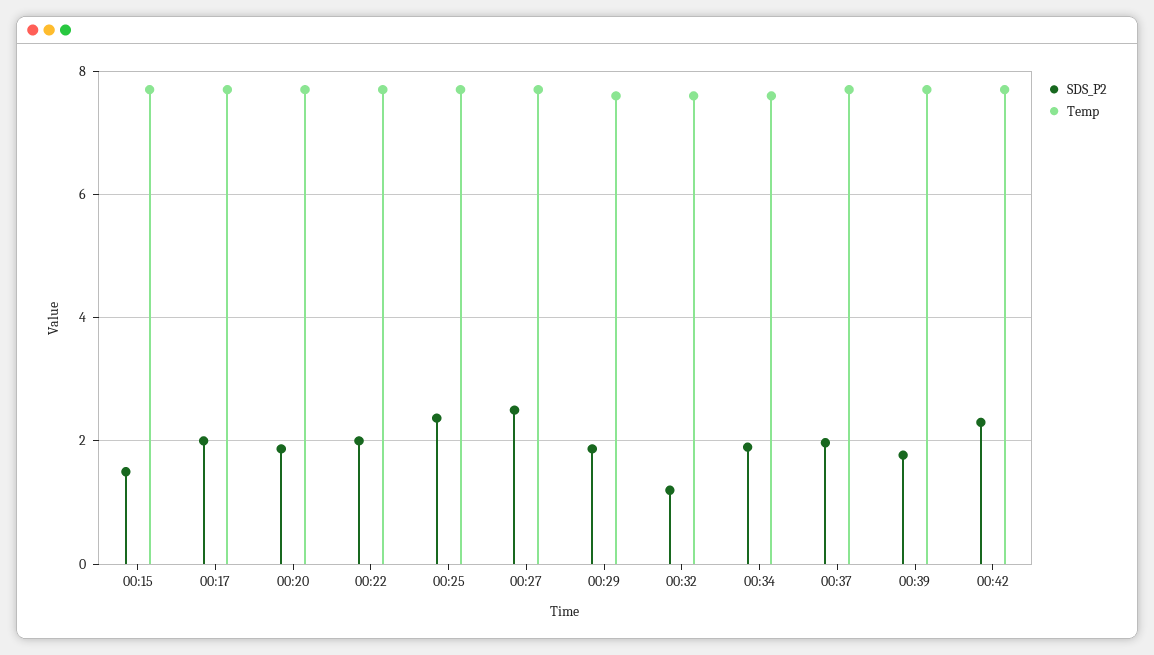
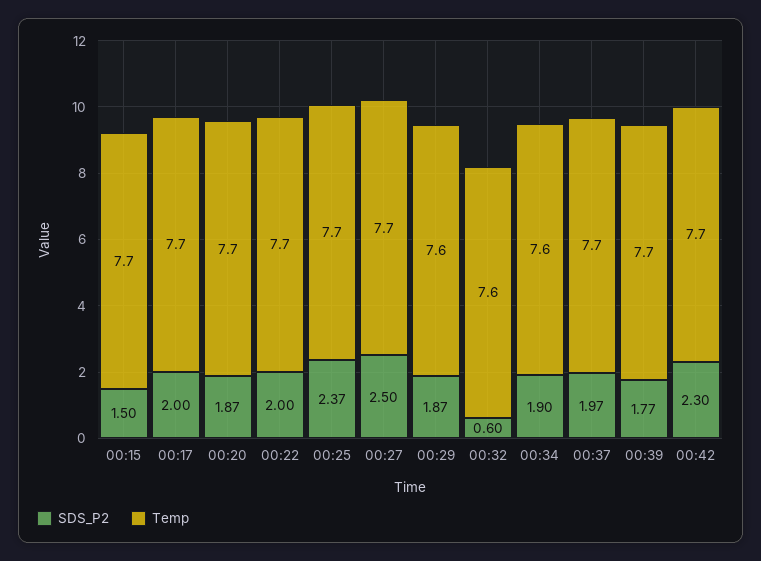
  {
    "SDS_P2": {
      "00:15": 1.5,
      "00:17": 2,
      "00:20": 1.87,
      "00:22": 2,
      "00:25": 2.37,
      "00:27": 2.5,
      "00:29": 1.87,
-     "00:32": 1.2,
+     "00:32": 0.6,
      "00:34": 1.9,
      "00:37": 1.97,
      "00:39": 1.77,
      "00:42": 2.3
    },
    "Temp": {
      "00:15": 7.7,
      "00:17": 7.7,
      "00:20": 7.7,
      "00:22": 7.7,
      "00:25": 7.7,
      "00:27": 7.7,
      "00:29": 7.6,
      "00:32": 7.6,
      "00:34": 7.6,
      "00:37": 7.7,
      "00:39": 7.7,
      "00:42": 7.7
    }
  }

